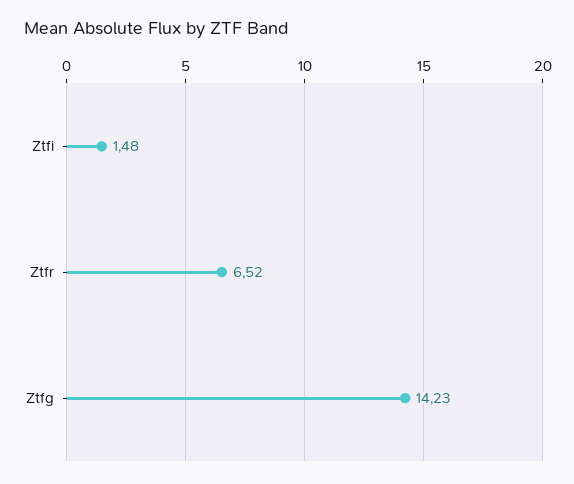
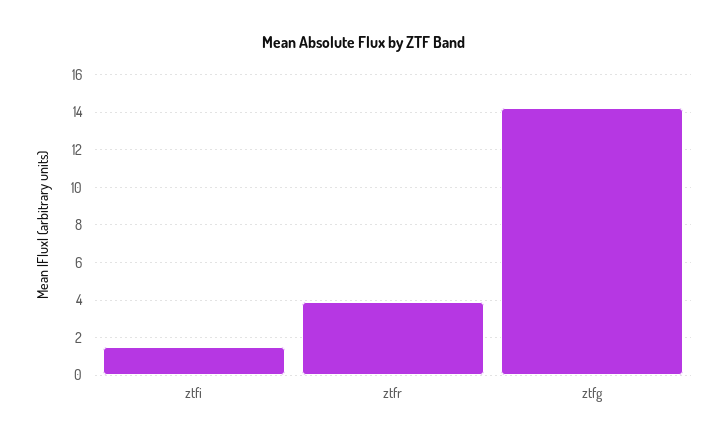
  {
    "Ztfi": 1.48,
-   "Ztfr": 6.52,
+   "Ztfr": 4,
    "Ztfg": 14.23
  }

